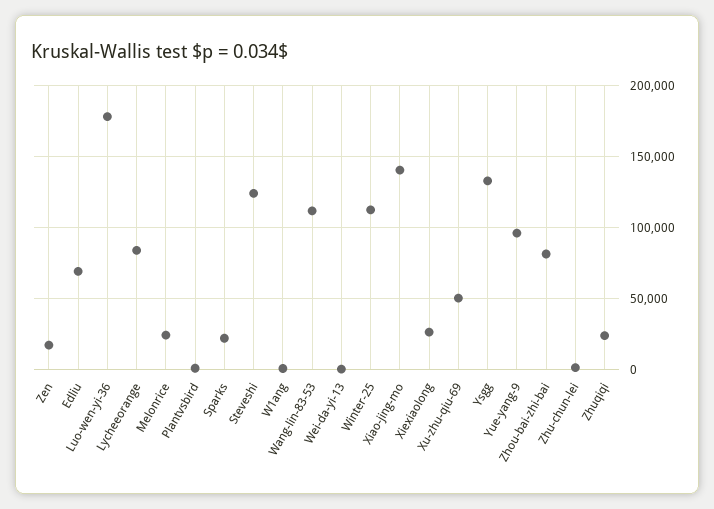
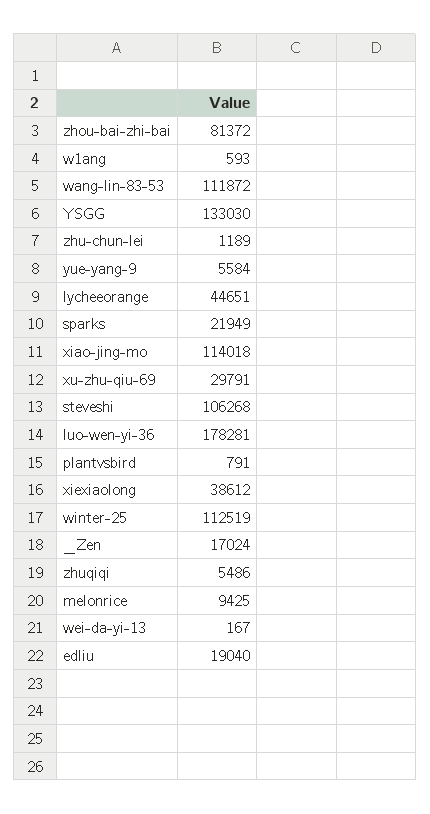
  {
    "Zen": 17024,
-   "Edliu": 70000,
+   "Edliu": 19040,
    "Luo-wen-yi-36": 178281,
-   "Lycheeorange": 85000,
+   "Lycheeorange": 44651,
-   "Melonrice": 25000,
+   "Melonrice": 9425,
    "Plantvsbird": 791,
    "Sparks": 21949,
-   "Steveshi": 125000,
+   "Steveshi": 106268,
    "W1ang": 593,
    "Wang-lin-83-53": 111872,
    "Wei-da-yi-13": 167,
    "Winter-25": 112519,
-   "Xiao-jing-mo": 140000,
+   "Xiao-jing-mo": 114018,
-   "Xiexiaolong": 25000,
+   "Xiexiaolong": 38612,
-   "Xu-zhu-qiu-69": 50000,
+   "Xu-zhu-qiu-69": 29791,
    "Ysgg": 133030,
-   "Yue-yang-9": 95000,
+   "Yue-yang-9": 5584,
    "Zhou-bai-zhi-bai": 81372,
    "Zhu-chun-lei": 1189,
-   "Zhuqiqi": 25000
+   "Zhuqiqi": 5486
  }

